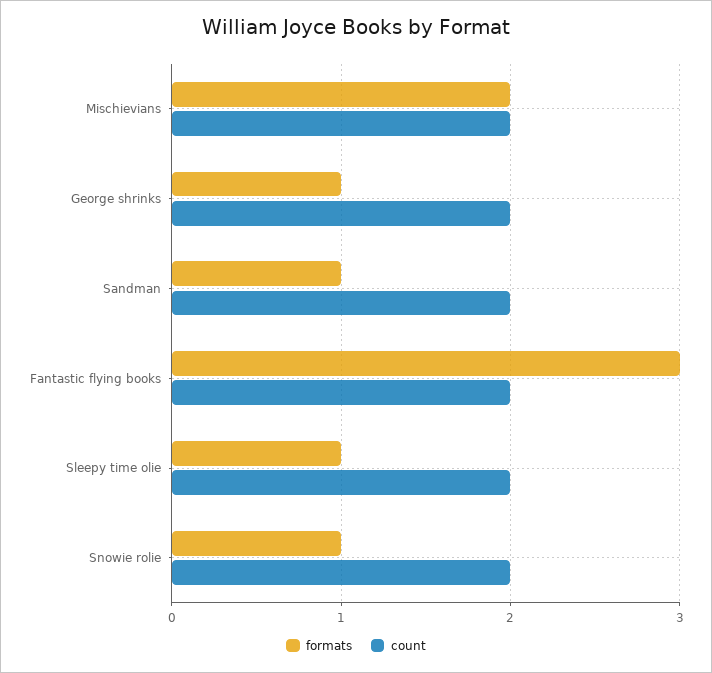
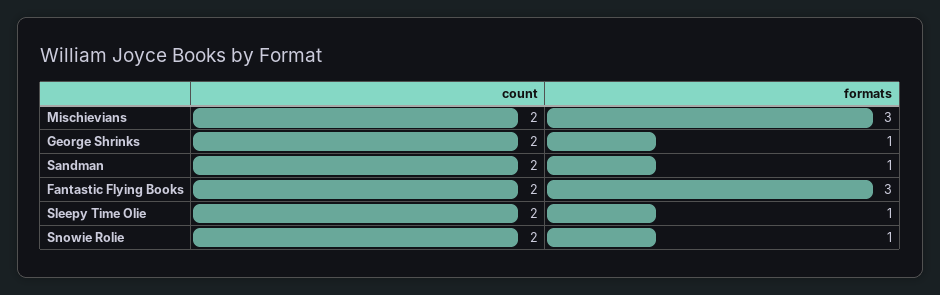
  {
    "formats": {
-     "Mischievians": 2,
+     "Mischievians": 3,
      "George shrinks": 1,
      "Sandman": 1,
      "Fantastic flying books": 3,
      "Sleepy time olie": 1,
      "Snowie rolie": 1
    },
    "count": {
      "Mischievians": 2,
      "George shrinks": 2,
      "Sandman": 2,
      "Fantastic flying books": 2,
      "Sleepy time olie": 2,
      "Snowie rolie": 2
    }
  }

